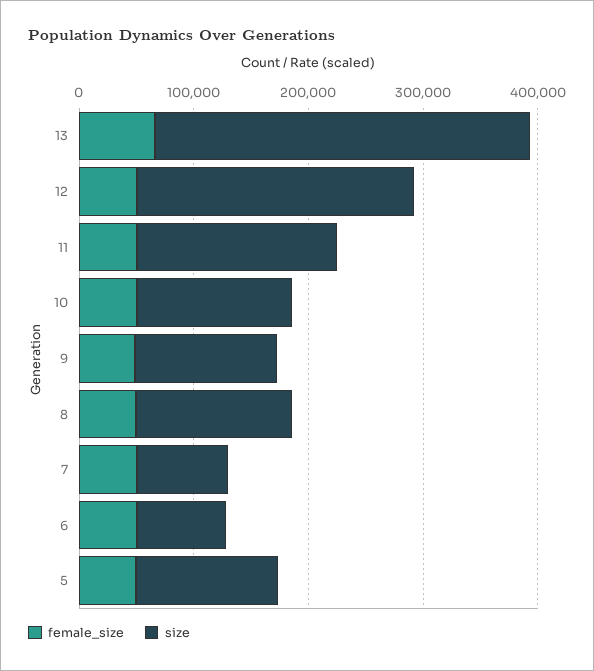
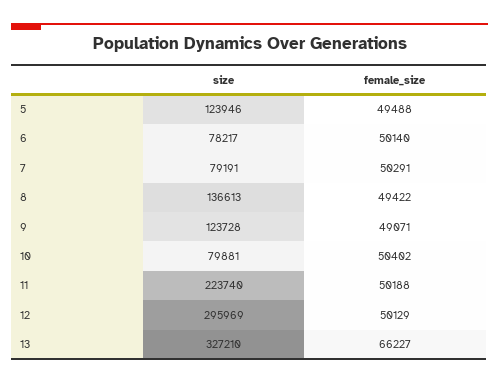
  {
    "female_size": {
      "13": 66227,
      "12": 50129,
      "11": 50188,
      "10": 50402,
      "9": 49071,
      "8": 49422,
      "7": 50291,
      "6": 50140,
      "5": 49488
    },
    "size": {
      "13": 327210,
-     "12": 240000,
+     "12": 295969,
-     "11": 180000,
+     "11": 223740,
-     "10": 140000,
+     "10": 79881,
      "9": 123728,
      "8": 136613,
      "7": 79191,
      "6": 78217,
      "5": 123946
    }
  }

